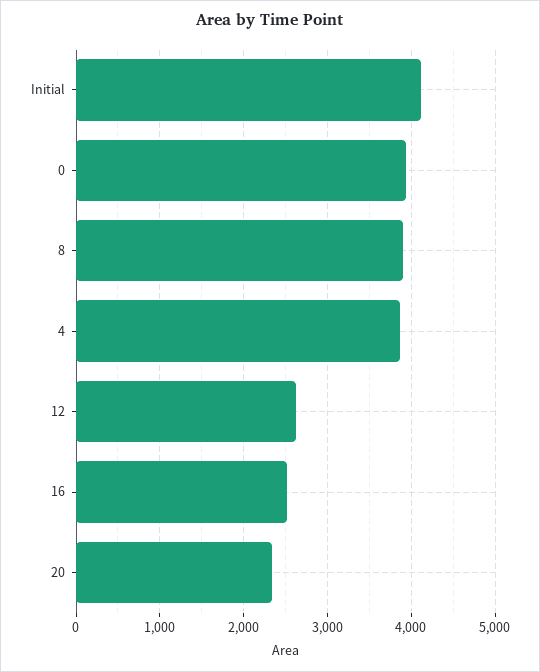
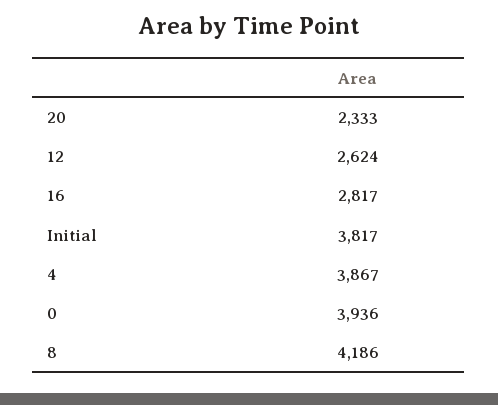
  {
-   "Initial": 4100,
+   "Initial": 3817,
    "0": 3936,
-   "8": 3900,
+   "8": 4186,
    "4": 3867,
    "12": 2624,
-   "16": 2500,
+   "16": 2817,
    "20": 2333
  }

